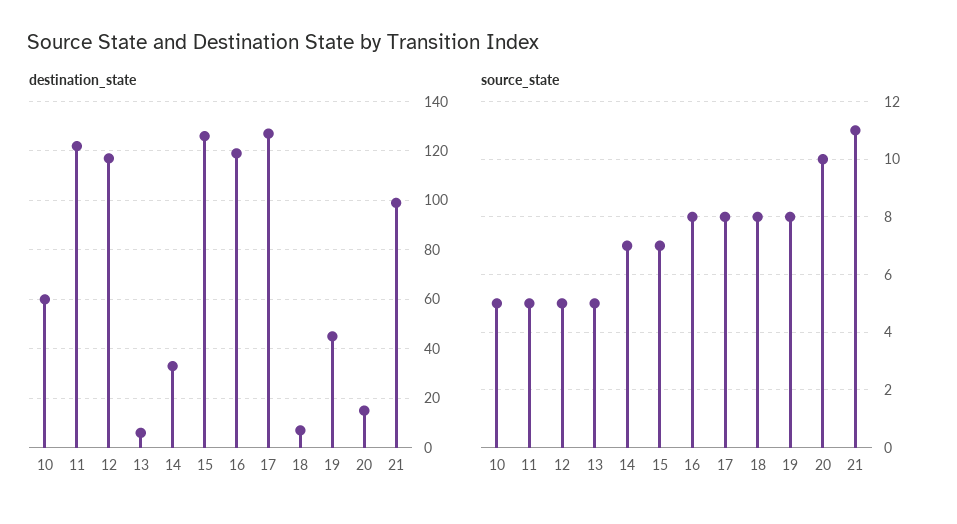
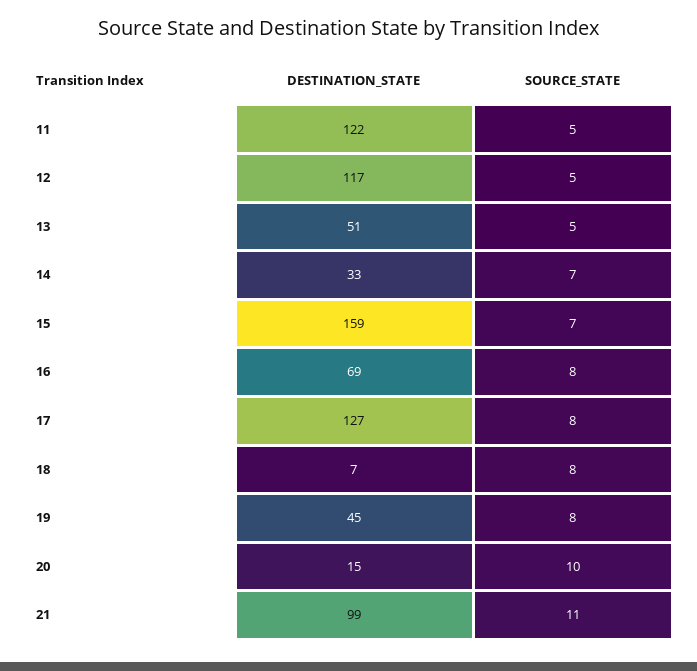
  {
    "destination_state": {
-     "10": 60,
      "11": 122,
      "12": 117,
-     "13": 5,
+     "13": 51,
      "14": 33,
-     "15": 125,
+     "15": 159,
-     "16": 120,
+     "16": 69,
      "17": 127,
      "18": 7,
      "19": 45,
      "20": 15,
      "21": 99
    },
    "source_state": {
-     "10": 5,
      "11": 5,
      "12": 5,
      "13": 5,
      "14": 7,
      "15": 7,
      "16": 8,
      "17": 8,
      "18": 8,
      "19": 8,
      "20": 10,
      "21": 11
    }
  }

